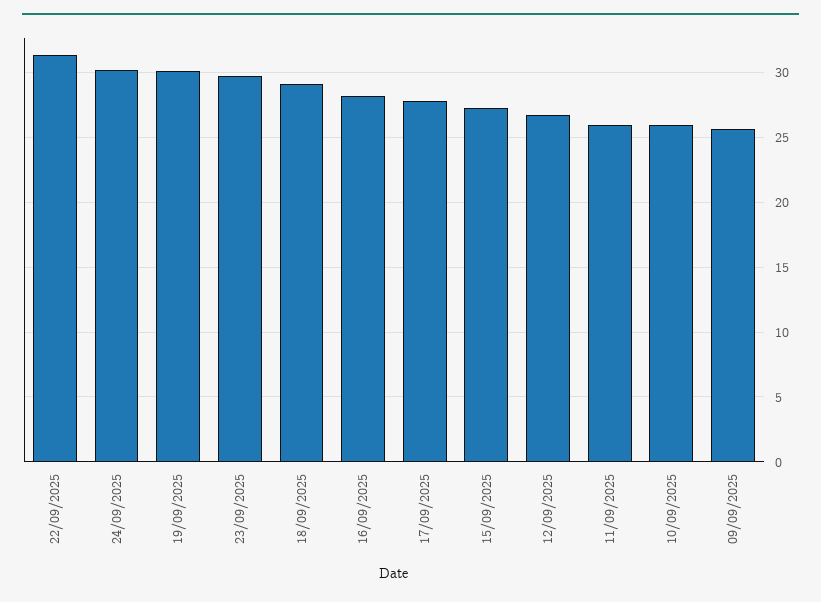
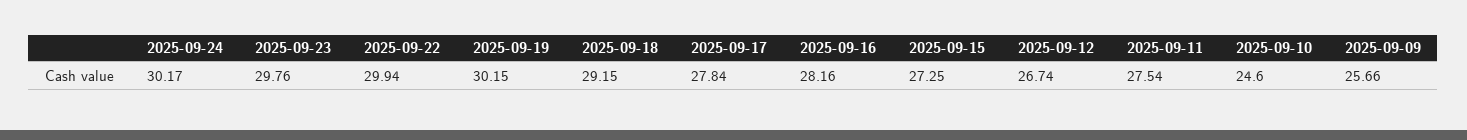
  {
-   "22/09/2025": 31.5,
+   "22/09/2025": 29.94,
    "24/09/2025": 30.17,
    "19/09/2025": 30.15,
    "23/09/2025": 29.76,
    "18/09/2025": 29.15,
    "16/09/2025": 28.16,
    "17/09/2025": 27.84,
    "15/09/2025": 27.25,
    "12/09/2025": 26.74,
-   "11/09/2025": 26,
+   "11/09/2025": 27.54,
-   "10/09/2025": 26,
+   "10/09/2025": 24.6,
    "09/09/2025": 25.66
  }

